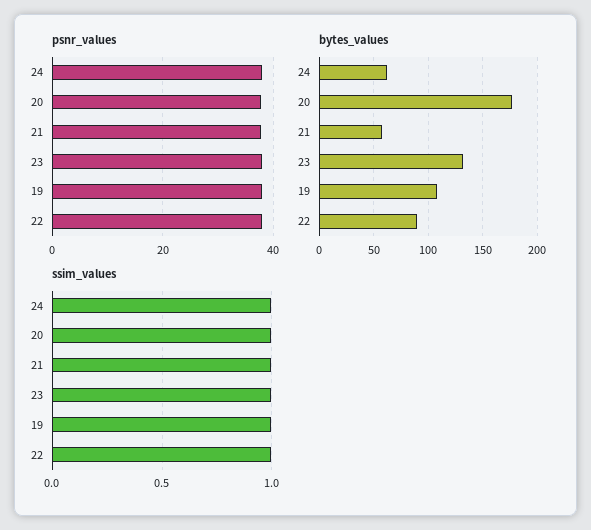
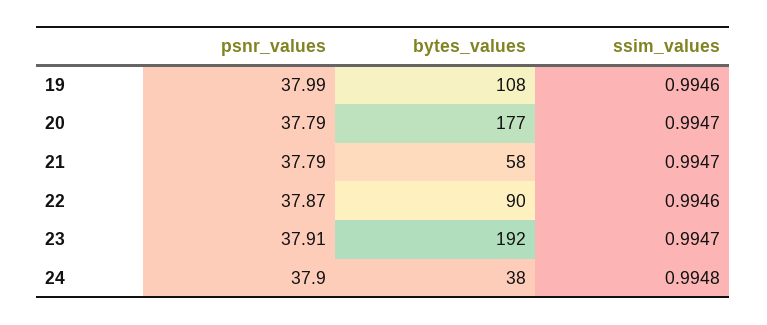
  {
    "psnr_values": {
      "24": 37.9,
      "20": 37.79,
      "21": 37.79,
      "23": 37.91,
      "19": 37.99,
      "22": 37.87
    },
    "bytes_values": {
-     "24": 60,
+     "24": 38,
      "20": 177,
      "21": 58,
-     "23": 130,
+     "23": 192,
      "19": 108,
      "22": 90
    },
    "ssim_values": {
      "24": 0.9948,
      "20": 0.9947,
      "21": 0.9947,
      "23": 0.9947,
      "19": 0.9946,
      "22": 0.9946
    }
  }

